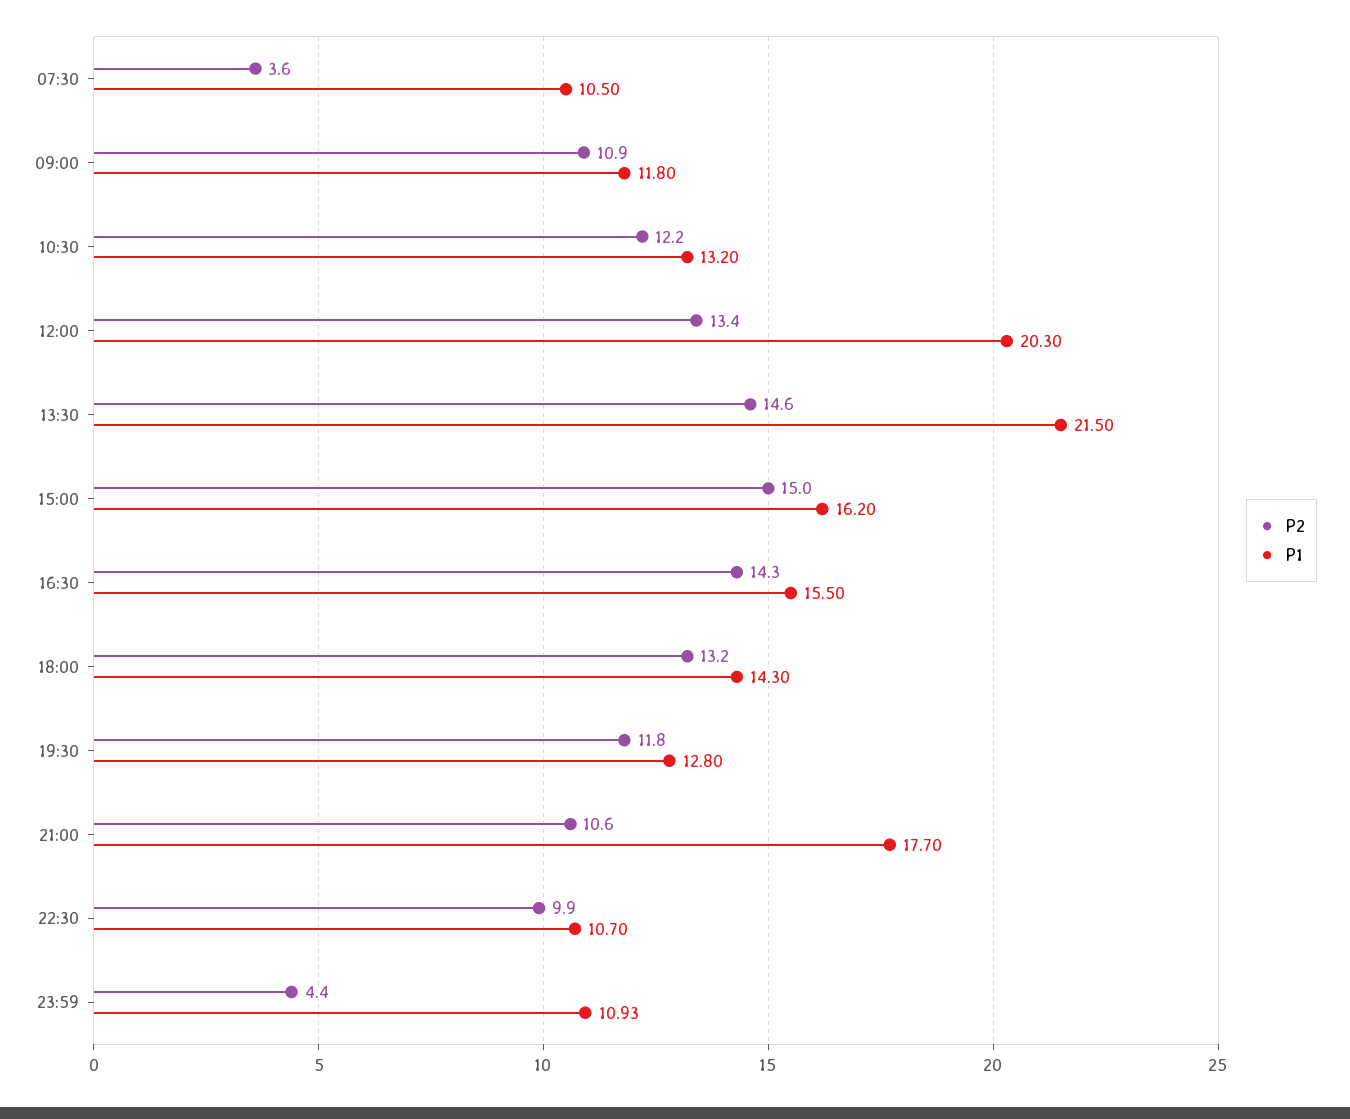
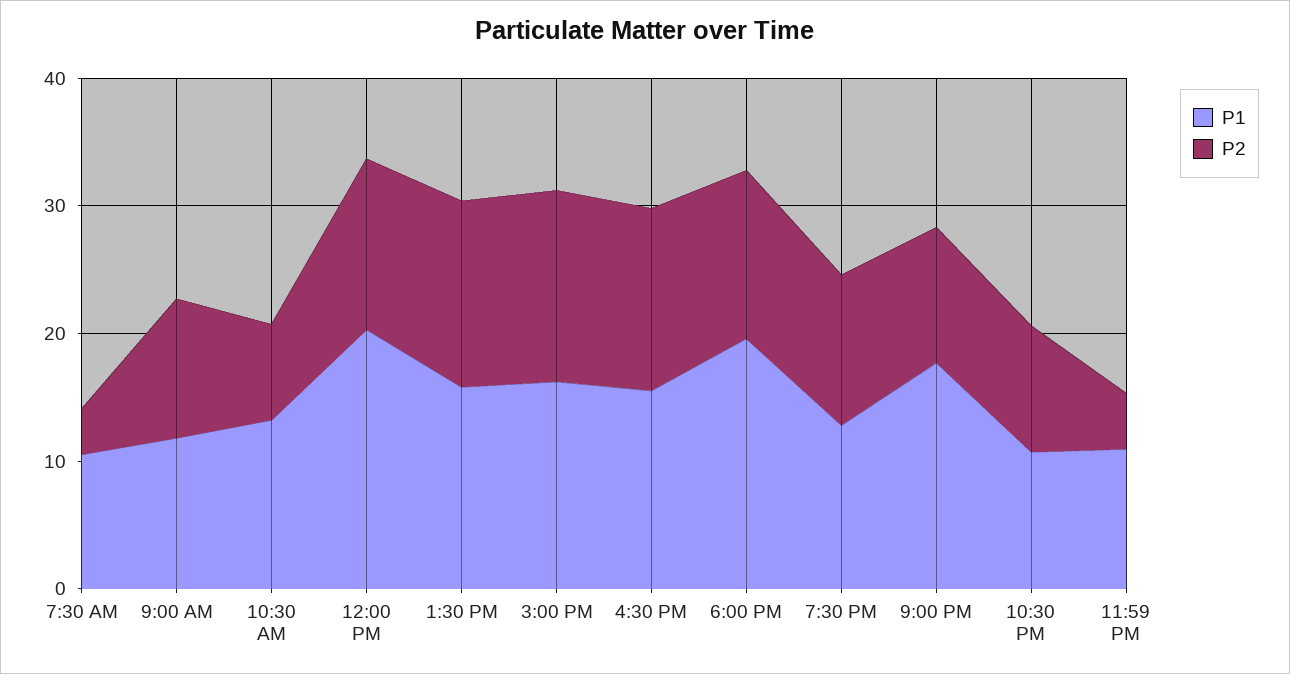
  {
    "P2": {
      "07:30": 3.6,
      "09:00": 10.9,
-     "10:30": 12.2,
+     "10:30": 8,
      "12:00": 13.4,
      "13:30": 14.6,
      "15:00": 15,
      "16:30": 14.3,
      "18:00": 13.2,
      "19:30": 11.8,
      "21:00": 10.6,
      "22:30": 9.9,
      "23:59": 4.4
    },
    "P1": {
      "07:30": 10.5,
      "09:00": 11.8,
      "10:30": 13.2,
      "12:00": 20.3,
-     "13:30": 21.5,
+     "13:30": 16,
      "15:00": 16.2,
      "16:30": 15.5,
-     "18:00": 14.3,
+     "18:00": 20,
      "19:30": 12.8,
      "21:00": 17.7,
      "22:30": 10.7,
      "23:59": 10.93
    }
  }

